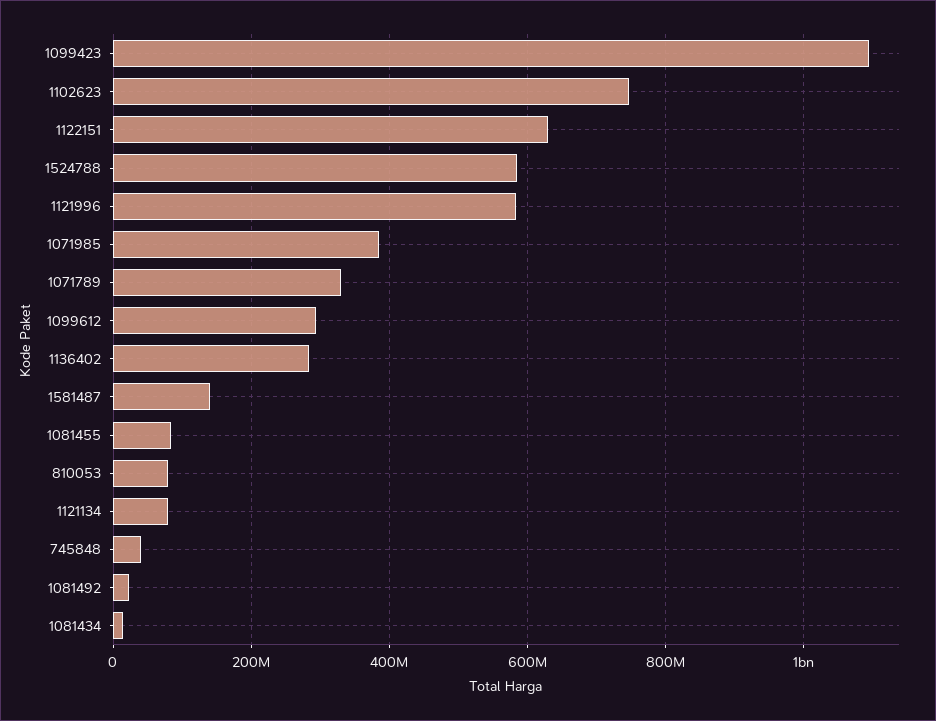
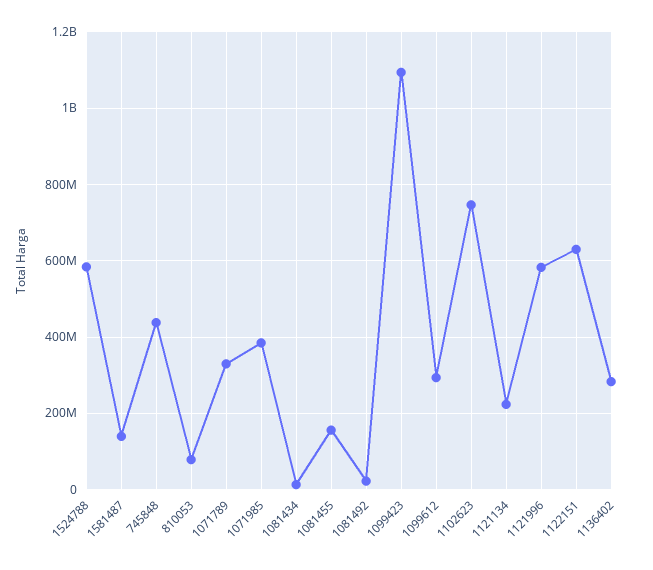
  {
    "1099423": 1100000000,
    "1102623": 740000000,
    "1122151": 620000000,
    "1524788": 580000000,
    "1121996": 580000000,
    "1071985": 380000000,
    "1071789": 340000000,
    "1099612": 300000000,
    "1136402": 280000000,
    "1581487": 140000000,
-   "1081455": 80000000,
+   "1081455": 160000000,
    "810053": 80000000,
-   "1121134": 80000000,
+   "1121134": 220000000,
-   "745848": 40000000,
+   "745848": 440000000,
    "1081492": 20000000,
    "1081434": 20000000
  }

